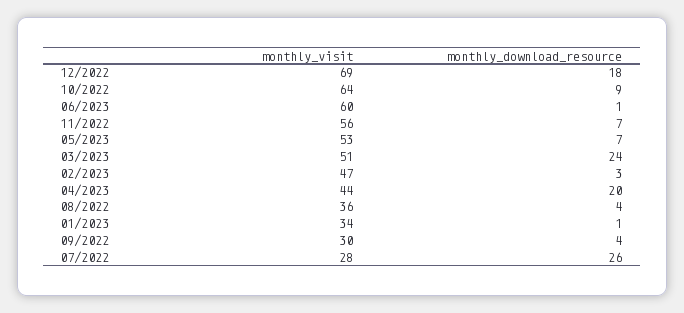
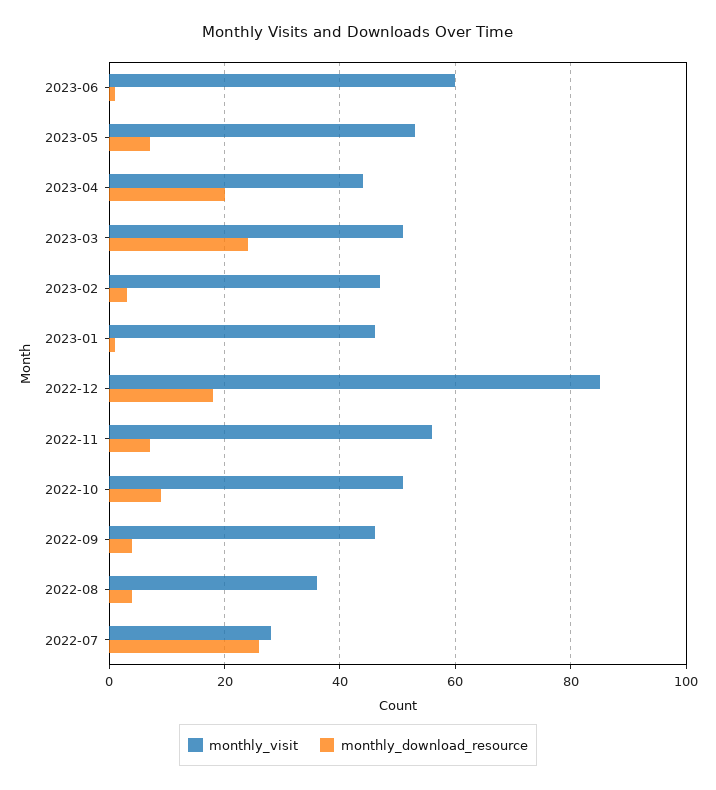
  {
    "monthly_visit": {
-     "12/2022": 69,
+     "12/2022": 85,
-     "10/2022": 64,
+     "10/2022": 50,
      "06/2023": 60,
      "11/2022": 56,
      "05/2023": 53,
      "03/2023": 51,
      "02/2023": 47,
      "04/2023": 44,
      "08/2022": 36,
-     "01/2023": 34,
+     "01/2023": 45,
-     "09/2022": 30,
+     "09/2022": 45,
      "07/2022": 28
    },
    "monthly_download_resource": {
      "12/2022": 18,
      "10/2022": 9,
      "06/2023": 1,
      "11/2022": 7,
      "05/2023": 7,
      "03/2023": 24,
      "02/2023": 3,
      "04/2023": 20,
      "08/2022": 4,
      "01/2023": 1,
      "09/2022": 4,
      "07/2022": 26
    }
  }

